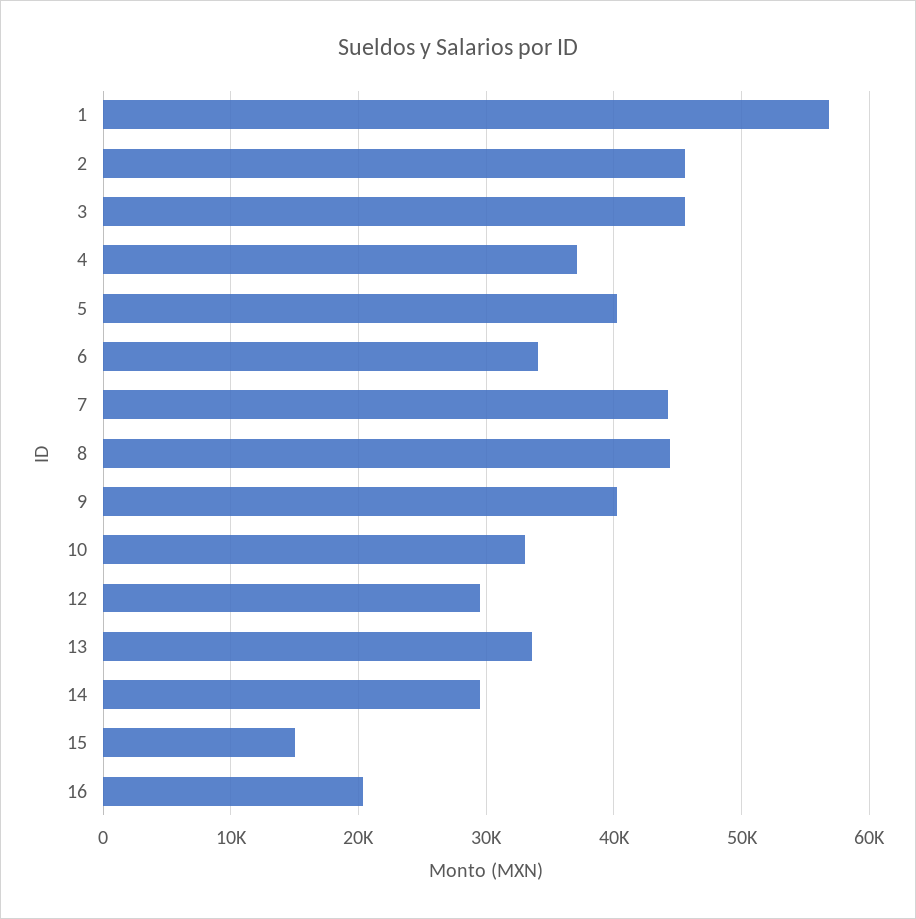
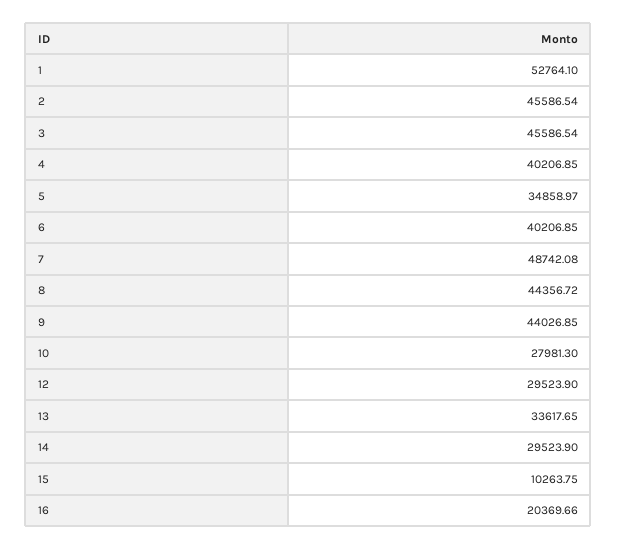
  {
-   "1": 57000,
+   "1": 52764.1,
    "2": 45586.54,
    "3": 45586.54,
-   "4": 37000,
+   "4": 40206.85,
-   "5": 40000,
+   "5": 34858.97,
-   "6": 34000,
+   "6": 40206.85,
-   "7": 44000,
+   "7": 48742.08,
    "8": 44356.72,
-   "9": 40000,
+   "9": 44026.85,
-   "10": 33000,
+   "10": 27981.3,
    "12": 29523.9,
    "13": 33617.65,
    "14": 29523.9,
-   "15": 15000,
+   "15": 10263.75,
    "16": 20369.66
  }

